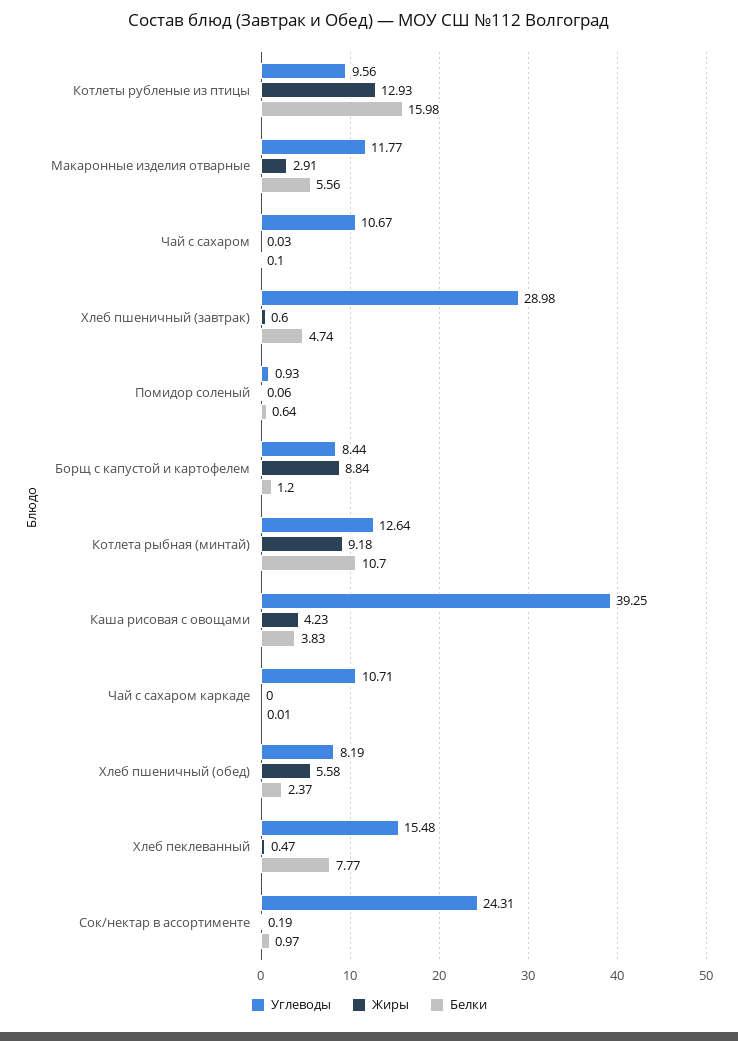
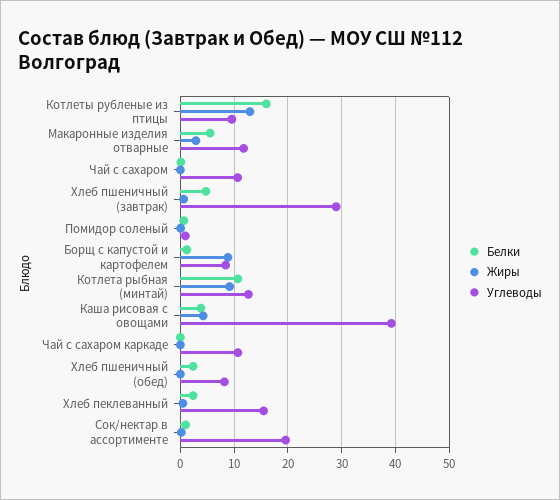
  {
    "Углеводы": {
      "Котлеты рубленые из птицы": 9.56,
      "Макаронные изделия отварные": 11.77,
      "Чай с сахаром": 10.67,
      "Хлеб пшеничный (завтрак)": 28.98,
      "Помидор соленый": 0.93,
      "Борщ с капустой и картофелем": 8.44,
      "Котлета рыбная (минтай)": 12.64,
      "Каша рисовая с овощами": 39.25,
      "Чай с сахаром каркаде": 10.71,
      "Хлеб пшеничный (обед)": 8.19,
      "Хлеб пеклеванный": 15.48,
-     "Сок/нектар в ассортименте": 24.31
+     "Сок/нектар в ассортименте": 20
    },
    "Жиры": {
      "Котлеты рубленые из птицы": 12.93,
      "Макаронные изделия отварные": 2.91,
      "Чай с сахаром": 0.03,
      "Хлеб пшеничный (завтрак)": 0.6,
      "Помидор соленый": 0.06,
      "Борщ с капустой и картофелем": 8.84,
      "Котлета рыбная (минтай)": 9.18,
      "Каша рисовая с овощами": 4.23,
      "Чай с сахаром каркаде": 0,
-     "Хлеб пшеничный (обед)": 5.58,
+     "Хлеб пшеничный (обед)": 0,
      "Хлеб пеклеванный": 0.47,
      "Сок/нектар в ассортименте": 0.19
    },
    "Белки": {
      "Котлеты рубленые из птицы": 15.98,
      "Макаронные изделия отварные": 5.56,
      "Чай с сахаром": 0.1,
      "Хлеб пшеничный (завтрак)": 4.74,
      "Помидор соленый": 0.64,
      "Борщ с капустой и картофелем": 1.2,
      "Котлета рыбная (минтай)": 10.7,
      "Каша рисовая с овощами": 3.83,
      "Чай с сахаром каркаде": 0.01,
      "Хлеб пшеничный (обед)": 2.37,
-     "Хлеб пеклеванный": 7.77,
+     "Хлеб пеклеванный": 2,
      "Сок/нектар в ассортименте": 0.97
    }
  }

